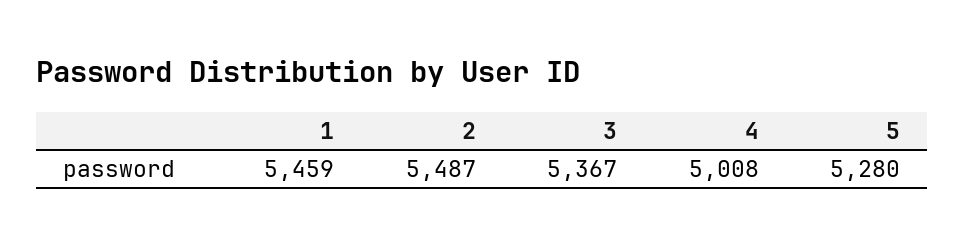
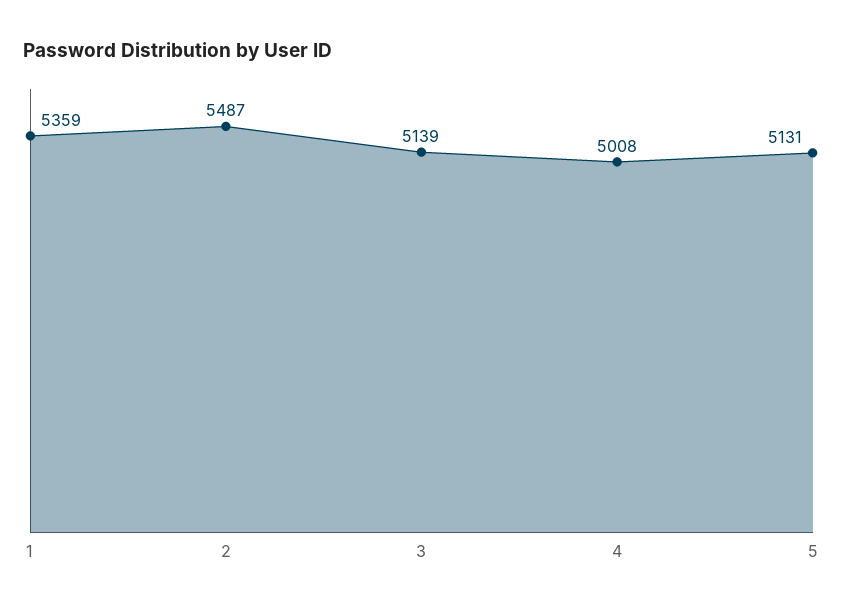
  {
-   "1": 5459,
+   "1": 5359,
    "2": 5487,
-   "3": 5367,
+   "3": 5139,
    "4": 5008,
-   "5": 5280
+   "5": 5131
  }

